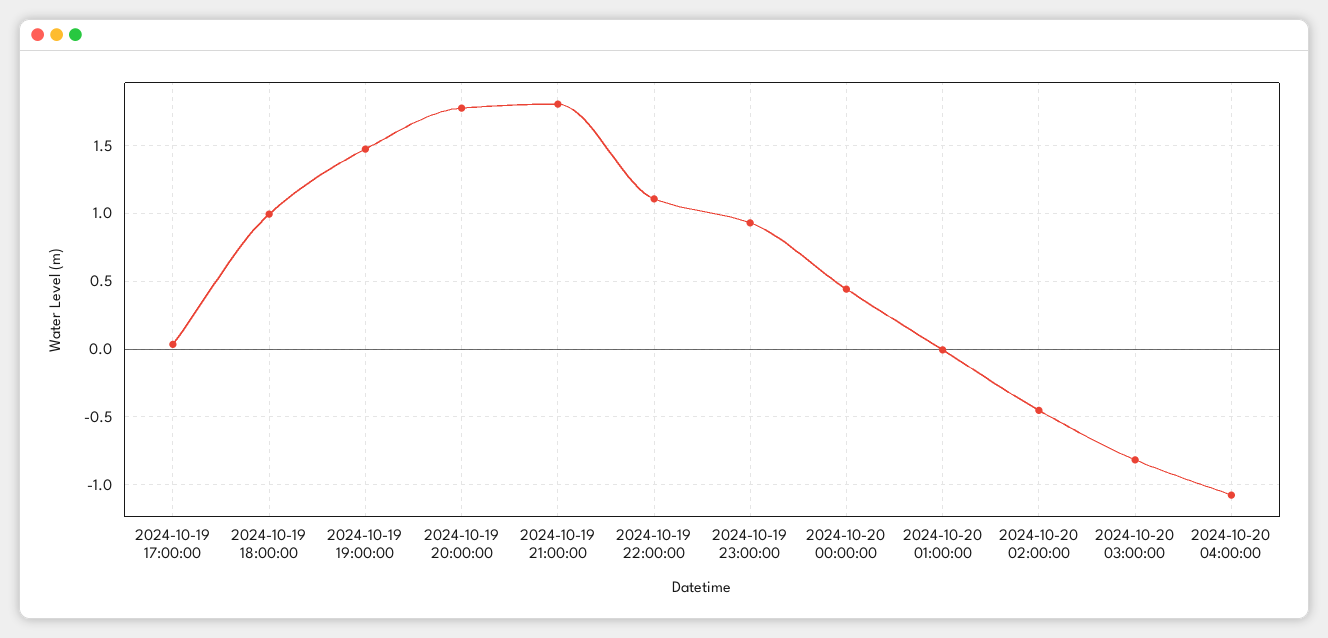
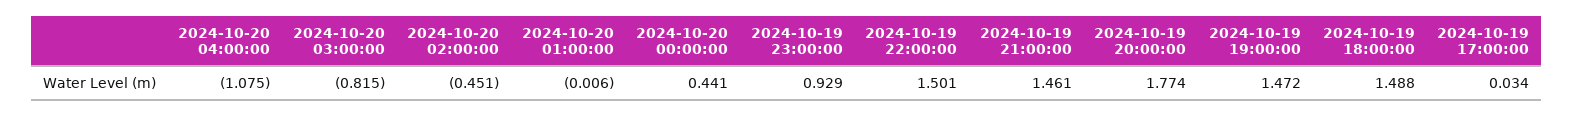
  {
    "2024-10-19 17:00:00": 0.034,
-   "2024-10-19 18:00:00": 1,
+   "2024-10-19 18:00:00": 1.488,
    "2024-10-19 19:00:00": 1.472,
    "2024-10-19 20:00:00": 1.774,
-   "2024-10-19 21:00:00": 1.8,
+   "2024-10-19 21:00:00": 1.461,
-   "2024-10-19 22:00:00": 1.1,
+   "2024-10-19 22:00:00": 1.501,
    "2024-10-19 23:00:00": 0.929,
    "2024-10-20 00:00:00": 0.441,
    "2024-10-20 01:00:00": -0.006,
    "2024-10-20 02:00:00": -0.451,
    "2024-10-20 03:00:00": -0.815,
    "2024-10-20 04:00:00": -1.075
  }

